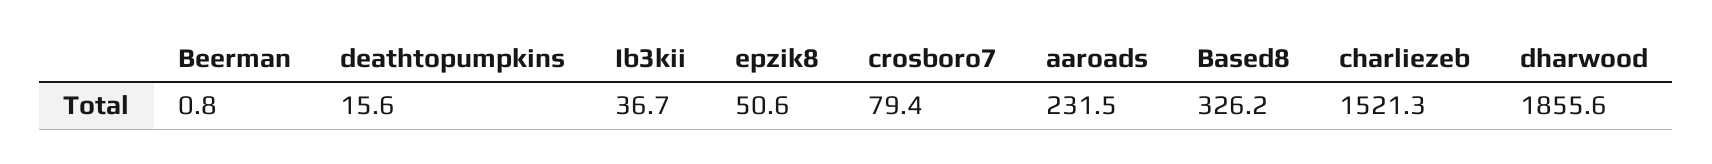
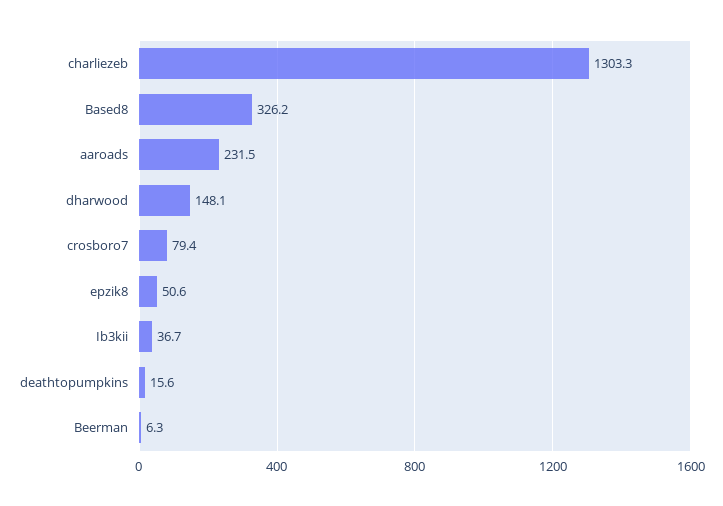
  {
-   "Beerman": 0.8,
+   "Beerman": 6.3,
    "deathtopumpkins": 15.6,
    "Ib3kii": 36.7,
    "epzik8": 50.6,
    "crosboro7": 79.4,
    "aaroads": 231.5,
    "Based8": 326.2,
-   "charliezeb": 1521.3,
+   "charliezeb": 1303.3,
-   "dharwood": 1855.6
+   "dharwood": 148.1
  }

